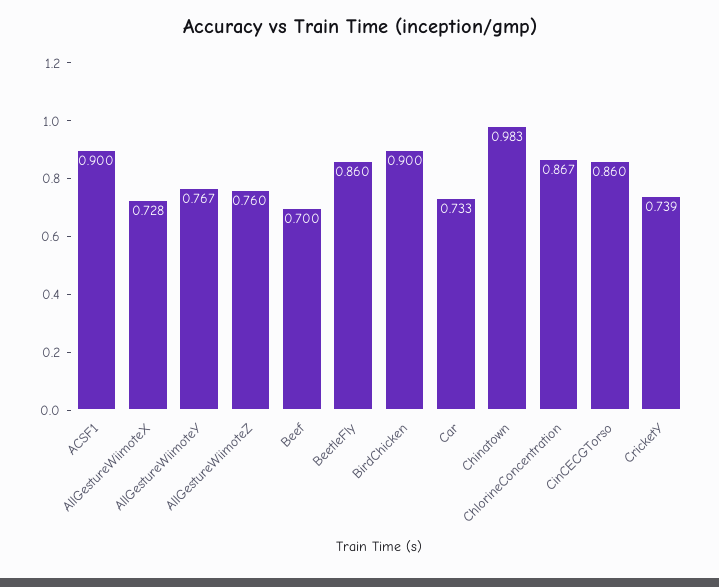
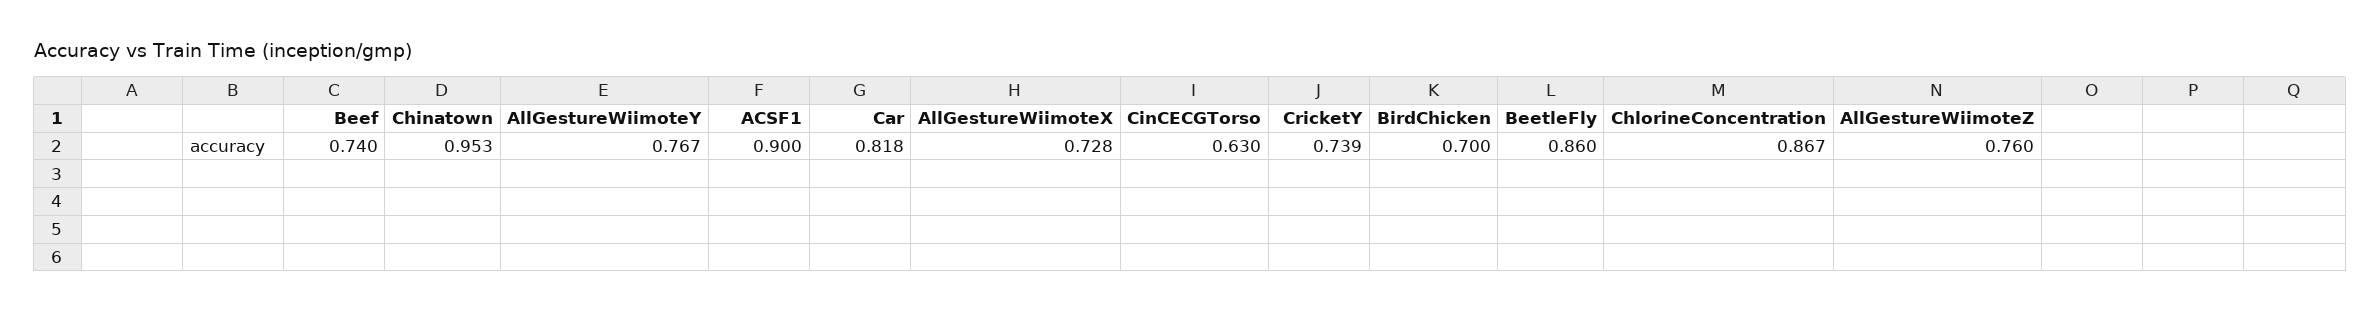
  {
    "ACSF1": 0.9,
    "AllGestureWiimoteX": 0.728,
    "AllGestureWiimoteY": 0.767,
    "AllGestureWiimoteZ": 0.76,
-   "Beef": 0.7,
+   "Beef": 0.74,
    "BeetleFly": 0.86,
-   "BirdChicken": 0.9,
+   "BirdChicken": 0.7,
-   "Car": 0.733,
+   "Car": 0.818,
-   "Chinatown": 0.983,
+   "Chinatown": 0.953,
    "ChlorineConcentration": 0.867,
-   "CinCECGTorso": 0.86,
+   "CinCECGTorso": 0.63,
    "CricketY": 0.739
  }

